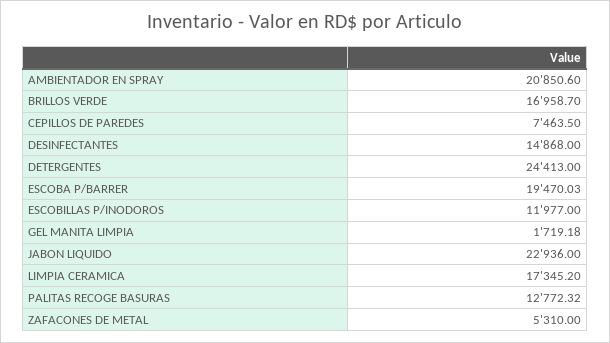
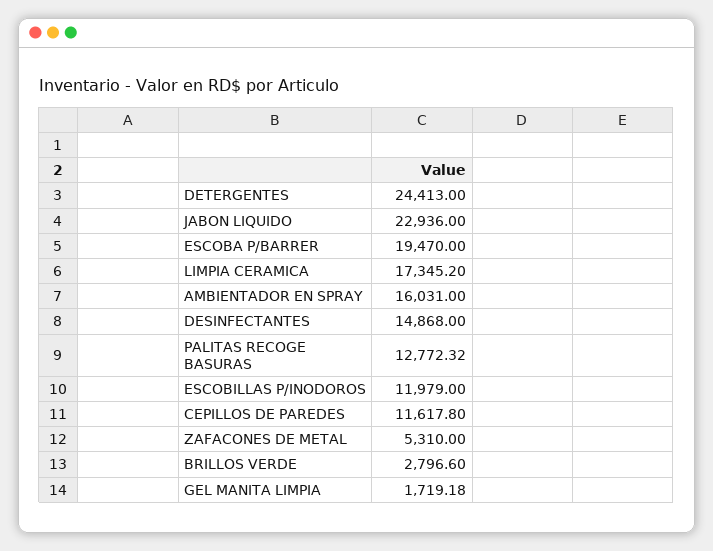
  {
-   "AMBIENTADOR EN SPRAY": 20850.6,
+   "AMBIENTADOR EN SPRAY": 16031,
-   "BRILLOS VERDE": 16958.7,
+   "BRILLOS VERDE": 2796.6,
-   "CEPILLOS DE PAREDES": 7463.5,
+   "CEPILLOS DE PAREDES": 11617.8,
    "DESINFECTANTES": 14868,
    "DETERGENTES": 24413,
-   "ESCOBA P/BARRER": 19470.03,
+   "ESCOBA P/BARRER": 19470,
-   "ESCOBILLAS P/INODOROS": 11977,
+   "ESCOBILLAS P/INODOROS": 11979,
    "GEL MANITA LIMPIA": 1719.18,
    "JABON LIQUIDO": 22936,
    "LIMPIA CERAMICA": 17345.2,
    "PALITAS RECOGE BASURAS": 12772.32,
    "ZAFACONES DE METAL": 5310
  }

